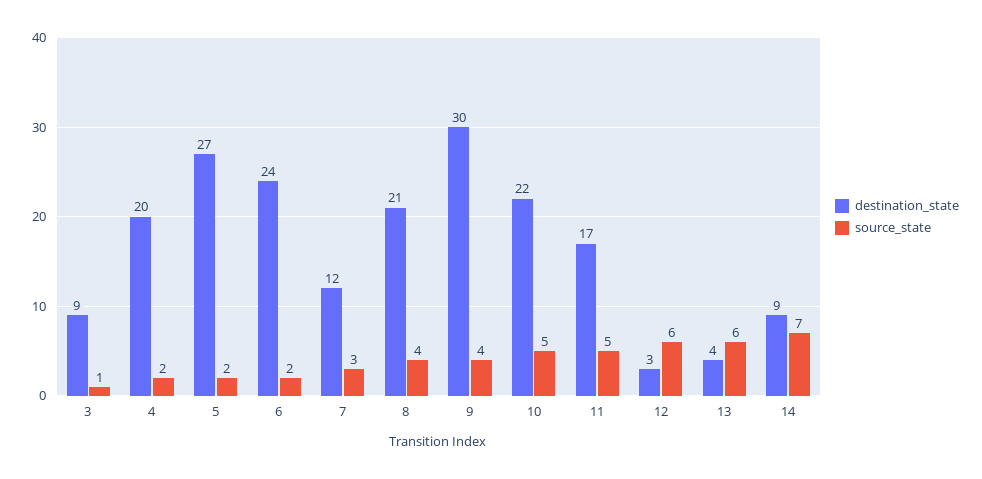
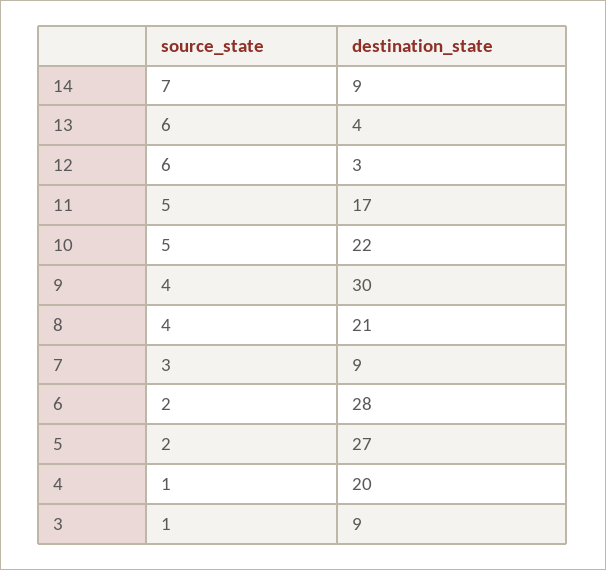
  {
    "destination_state": {
      "3": 9,
      "4": 20,
      "5": 27,
-     "6": 24,
+     "6": 28,
-     "7": 12,
+     "7": 9,
      "8": 21,
      "9": 30,
      "10": 22,
      "11": 17,
      "12": 3,
      "13": 4,
      "14": 9
    },
    "source_state": {
      "3": 1,
-     "4": 2,
+     "4": 1,
      "5": 2,
      "6": 2,
      "7": 3,
      "8": 4,
      "9": 4,
      "10": 5,
      "11": 5,
      "12": 6,
      "13": 6,
      "14": 7
    }
  }

